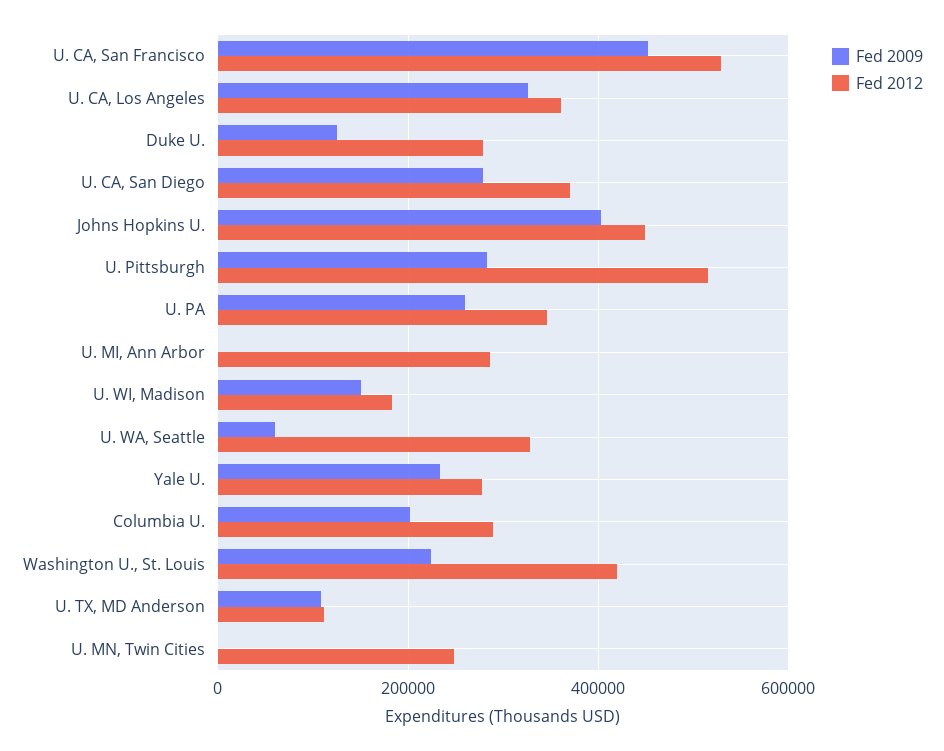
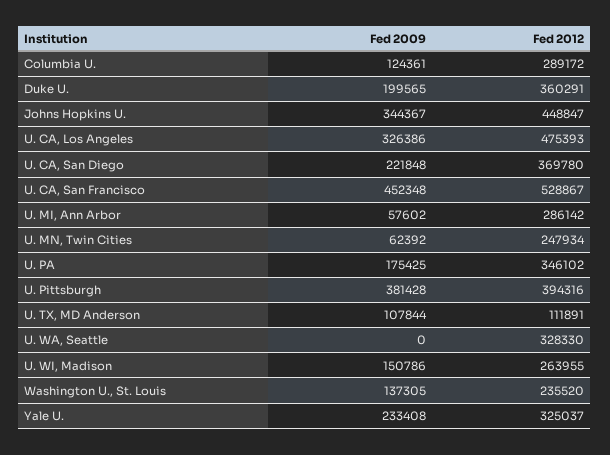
  {
    "Fed 2009": {
      "U. CA, San Francisco": 452348,
      "U. CA, Los Angeles": 326386,
-     "Duke U.": 120000,
+     "Duke U.": 199565,
-     "U. CA, San Diego": 280000,
+     "U. CA, San Diego": 221848,
-     "Johns Hopkins U.": 400000,
+     "Johns Hopkins U.": 344367,
-     "U. Pittsburgh": 280000,
+     "U. Pittsburgh": 381428,
-     "U. PA": 260000,
+     "U. PA": 175425,
-     "U. MI, Ann Arbor": 0,
+     "U. MI, Ann Arbor": 57602,
      "U. WI, Madison": 150786,
-     "U. WA, Seattle": 60000,
+     "U. WA, Seattle": 0,
      "Yale U.": 233408,
-     "Columbia U.": 200000,
+     "Columbia U.": 124361,
-     "Washington U., St. Louis": 220000,
+     "Washington U., St. Louis": 137305,
      "U. TX, MD Anderson": 107844,
-     "U. MN, Twin Cities": 0
+     "U. MN, Twin Cities": 62392
    },
    "Fed 2012": {
      "U. CA, San Francisco": 528867,
-     "U. CA, Los Angeles": 360000,
+     "U. CA, Los Angeles": 475393,
-     "Duke U.": 280000,
+     "Duke U.": 360291,
      "U. CA, San Diego": 369780,
      "Johns Hopkins U.": 448847,
-     "U. Pittsburgh": 520000,
+     "U. Pittsburgh": 394316,
      "U. PA": 346102,
      "U. MI, Ann Arbor": 286142,
-     "U. WI, Madison": 180000,
+     "U. WI, Madison": 263955,
      "U. WA, Seattle": 328330,
-     "Yale U.": 280000,
+     "Yale U.": 325037,
      "Columbia U.": 289172,
-     "Washington U., St. Louis": 420000,
+     "Washington U., St. Louis": 235520,
      "U. TX, MD Anderson": 111891,
      "U. MN, Twin Cities": 247934
    }
  }

